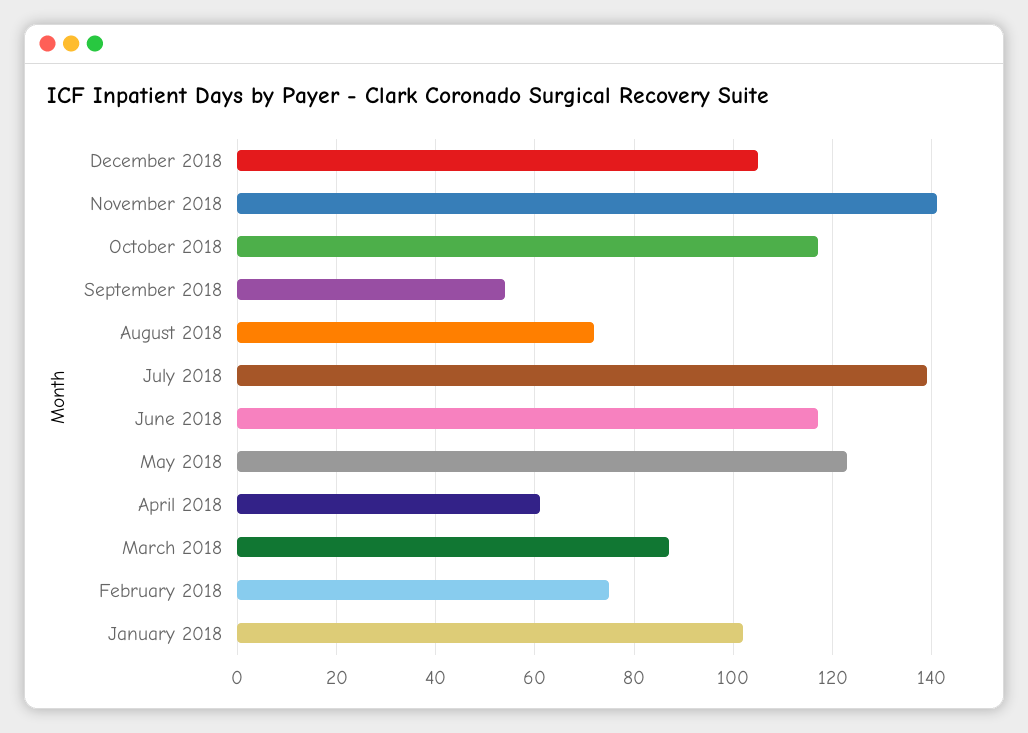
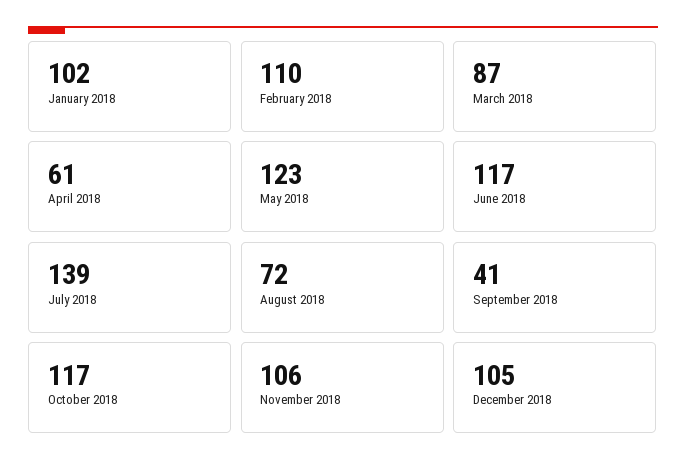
  {
    "December 2018": 105,
-   "November 2018": 140,
+   "November 2018": 106,
    "October 2018": 117,
-   "September 2018": 55,
+   "September 2018": 41,
    "August 2018": 72,
    "July 2018": 139,
    "June 2018": 117,
    "May 2018": 123,
    "April 2018": 61,
    "March 2018": 87,
-   "February 2018": 75,
+   "February 2018": 110,
    "January 2018": 102
  }

